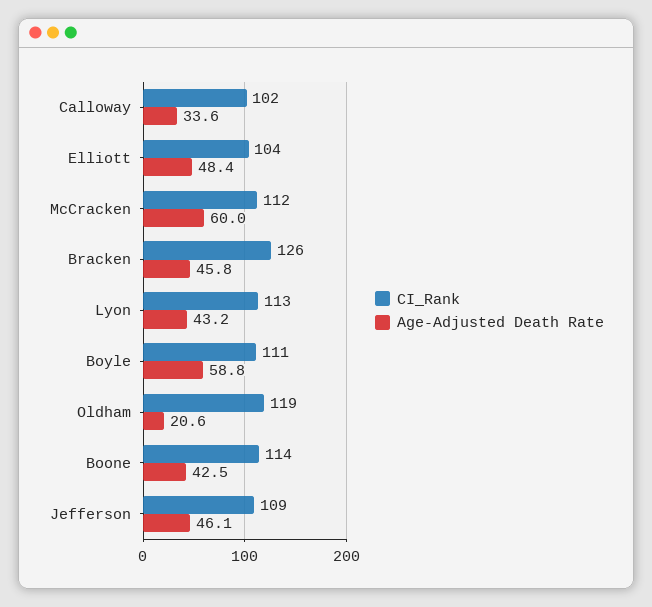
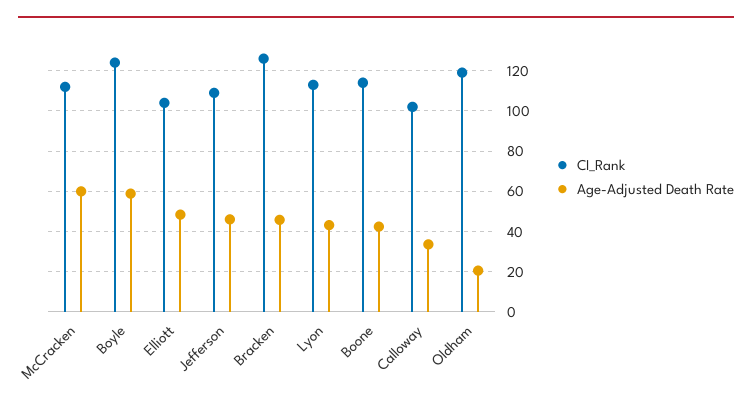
  {
    "CI_Rank": {
      "Calloway": 102,
      "Elliott": 104,
      "McCracken": 112,
      "Bracken": 126,
      "Lyon": 113,
-     "Boyle": 111,
+     "Boyle": 125,
      "Oldham": 119,
      "Boone": 114,
      "Jefferson": 109
    },
    "Age-Adjusted Death Rate": {
      "Calloway": 33.6,
      "Elliott": 48.4,
      "McCracken": 60,
      "Bracken": 45.8,
      "Lyon": 43.2,
      "Boyle": 58.8,
      "Oldham": 20.6,
      "Boone": 42.5,
      "Jefferson": 46.1
    }
  }

